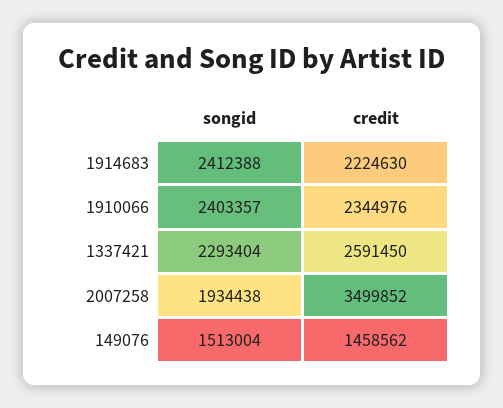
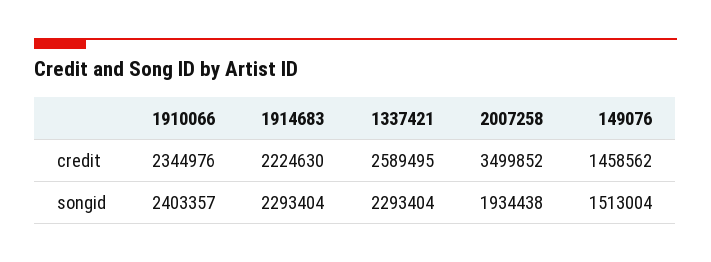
  {
    "songid": {
-     "1914683": 2412388,
+     "1914683": 2293404,
      "1910066": 2403357,
      "1337421": 2293404,
      "2007258": 1934438,
      "149076": 1513004
    },
    "credit": {
      "1914683": 2224630,
      "1910066": 2344976,
-     "1337421": 2591450,
+     "1337421": 2589495,
      "2007258": 3499852,
      "149076": 1458562
    }
  }

